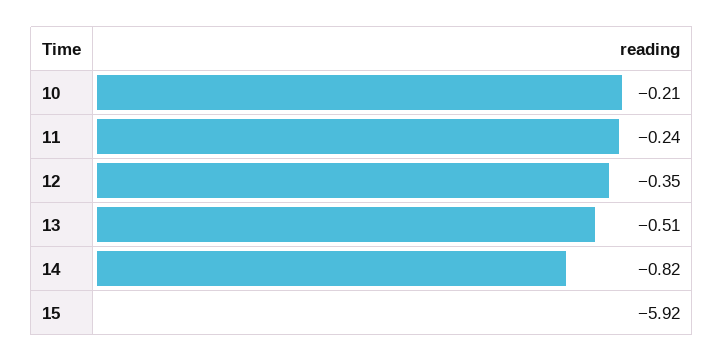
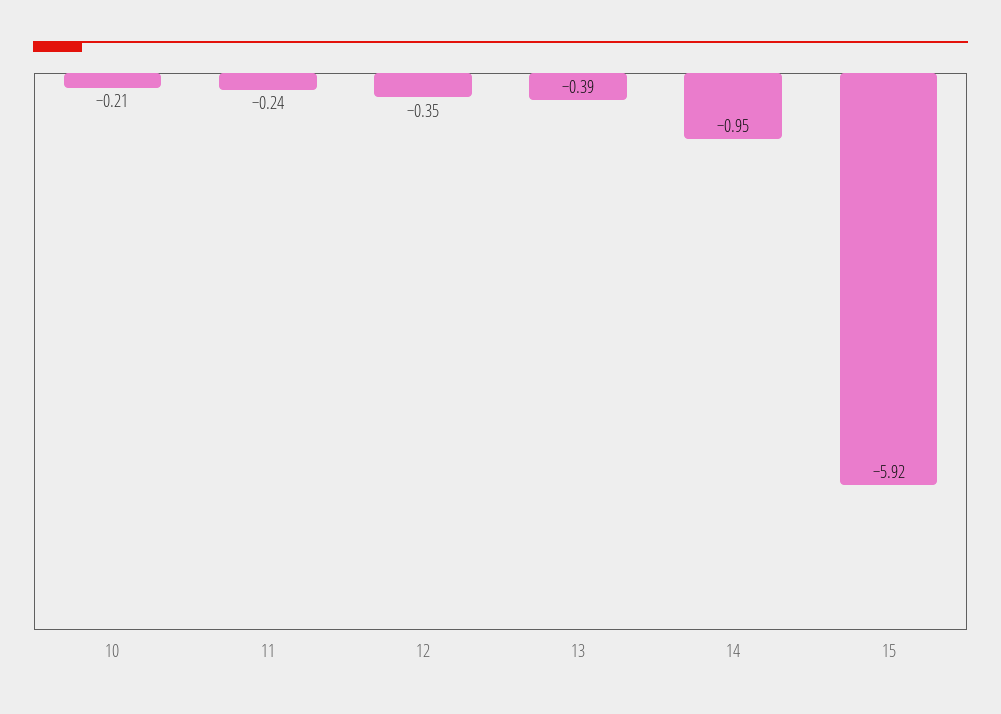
  {
    "10": -0.21,
    "11": -0.24,
    "12": -0.35,
-   "13": -0.51,
+   "13": -0.39,
-   "14": -0.82,
+   "14": -0.95,
    "15": -5.92
  }

